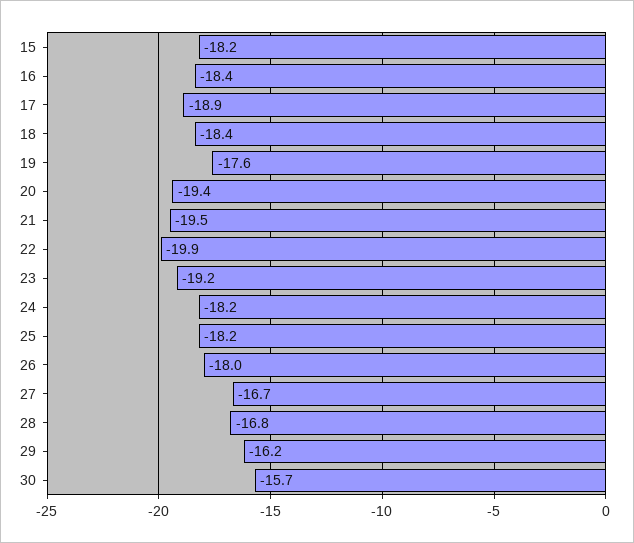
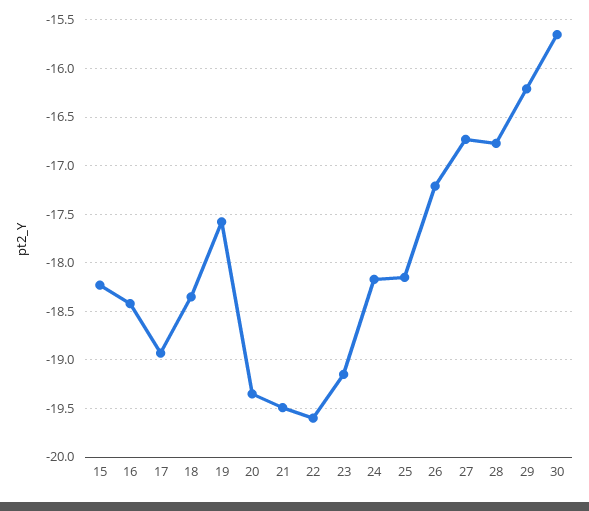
  {
    "15": -18.2,
    "16": -18.4,
    "17": -18.9,
    "18": -18.4,
    "19": -17.6,
    "20": -19.4,
    "21": -19.5,
-   "22": -19.9,
+   "22": -19.6,
    "23": -19.2,
    "24": -18.2,
    "25": -18.2,
-   "26": -18,
+   "26": -17.2,
    "27": -16.7,
    "28": -16.8,
    "29": -16.2,
    "30": -15.7
  }

